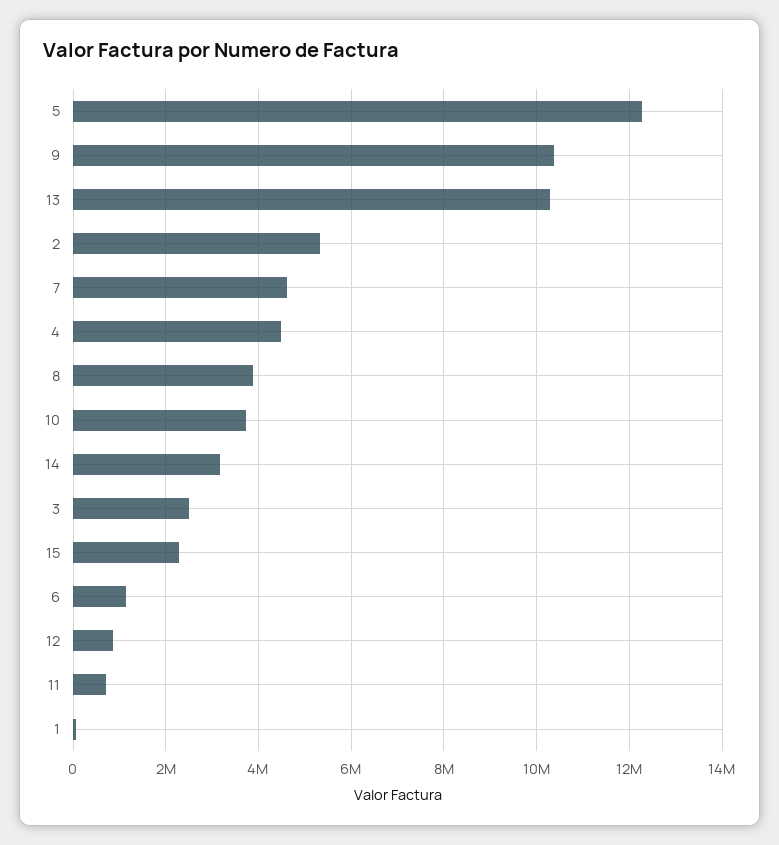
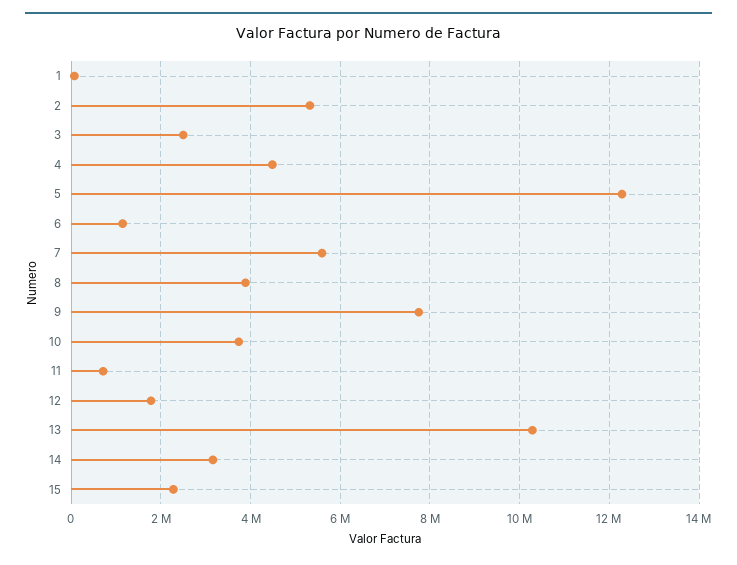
  {
    "5": 12200000,
-   "9": 10400000,
+   "9": 7800000,
    "13": 10200000,
    "2": 5400000,
-   "7": 4600000,
+   "7": 5600000,
    "4": 4400000,
    "8": 3800000,
    "10": 3800000,
    "14": 3200000,
    "3": 2400000,
    "15": 2200000,
    "6": 1200000,
-   "12": 800000,
+   "12": 1800000,
    "11": 800000,
    "1": 0
  }

